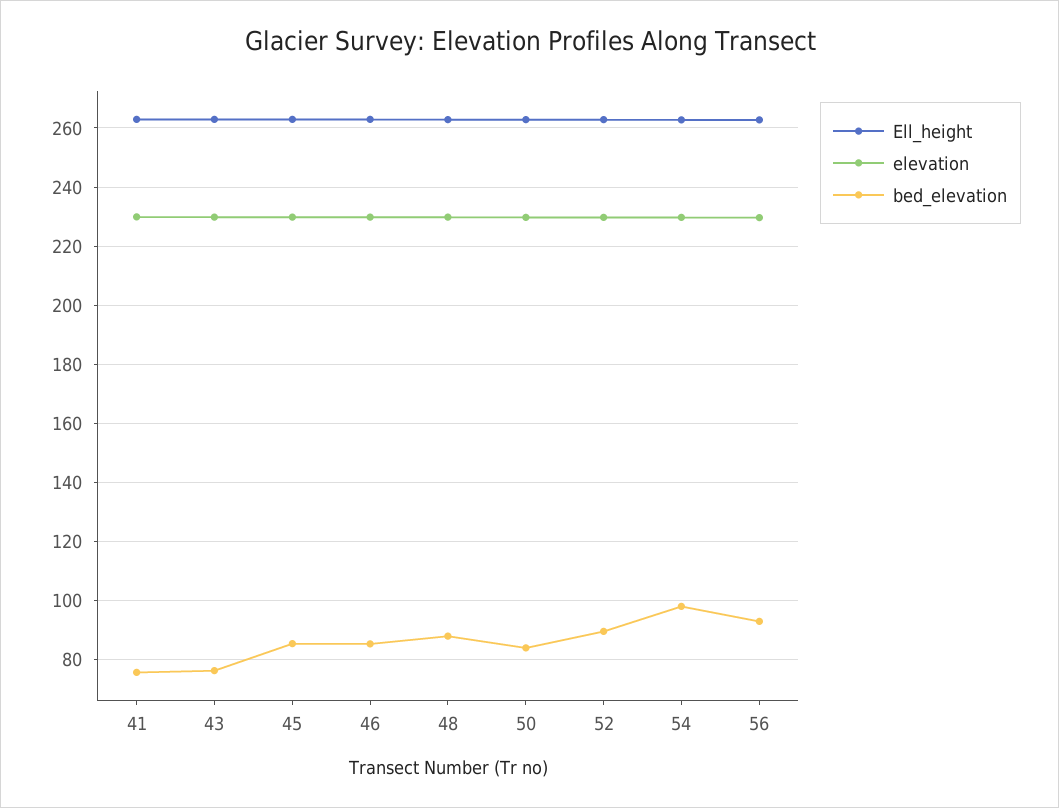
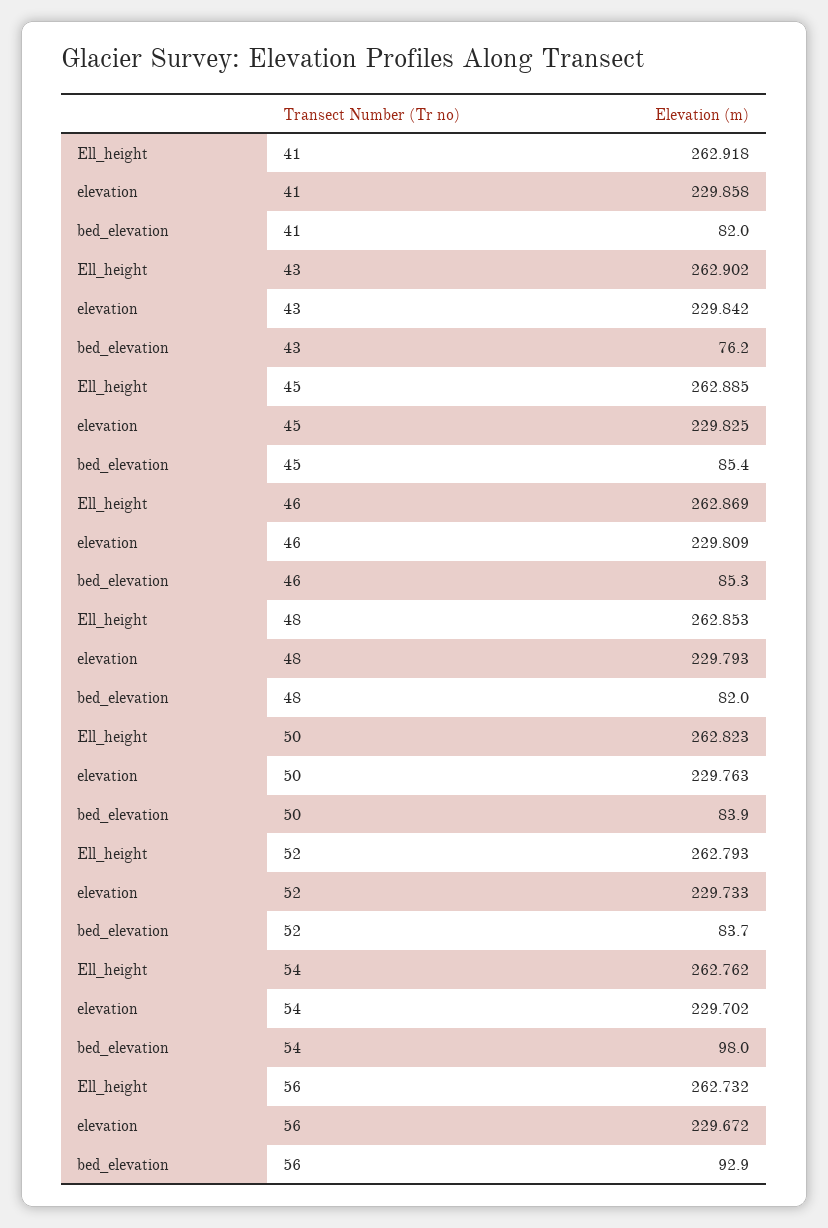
  {
    "Ell_height": {
      "41": 262.918,
      "43": 262.902,
      "45": 262.885,
      "46": 262.869,
      "48": 262.853,
      "50": 262.823,
      "52": 262.793,
      "54": 262.762,
      "56": 262.732
    },
    "elevation": {
      "41": 229.858,
      "43": 229.842,
      "45": 229.825,
      "46": 229.809,
      "48": 229.793,
      "50": 229.763,
      "52": 229.733,
      "54": 229.702,
      "56": 229.672
    },
    "bed_elevation": {
-     "41": 75,
+     "41": 82,
      "43": 76.2,
      "45": 85.4,
      "46": 85.3,
-     "48": 87.5,
+     "48": 82,
      "50": 83.9,
-     "52": 90,
+     "52": 83.7,
      "54": 98,
      "56": 92.9
    }
  }

